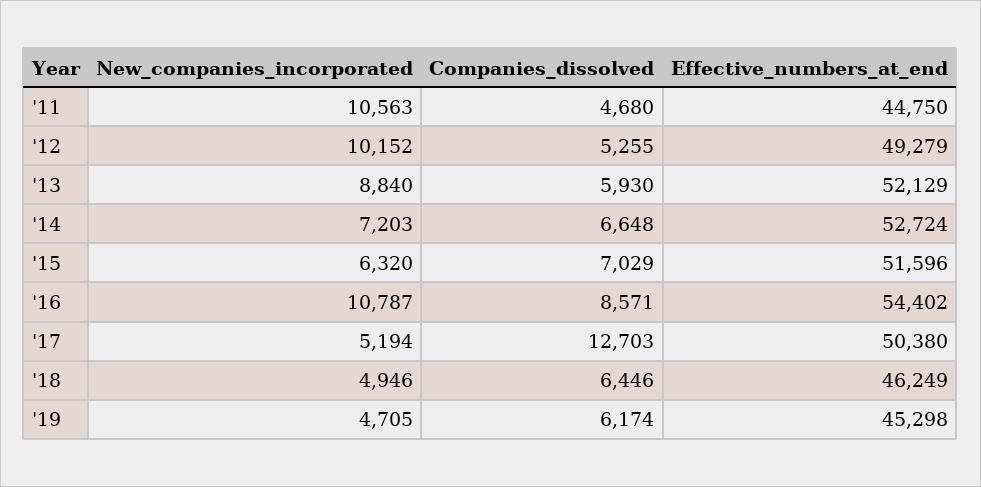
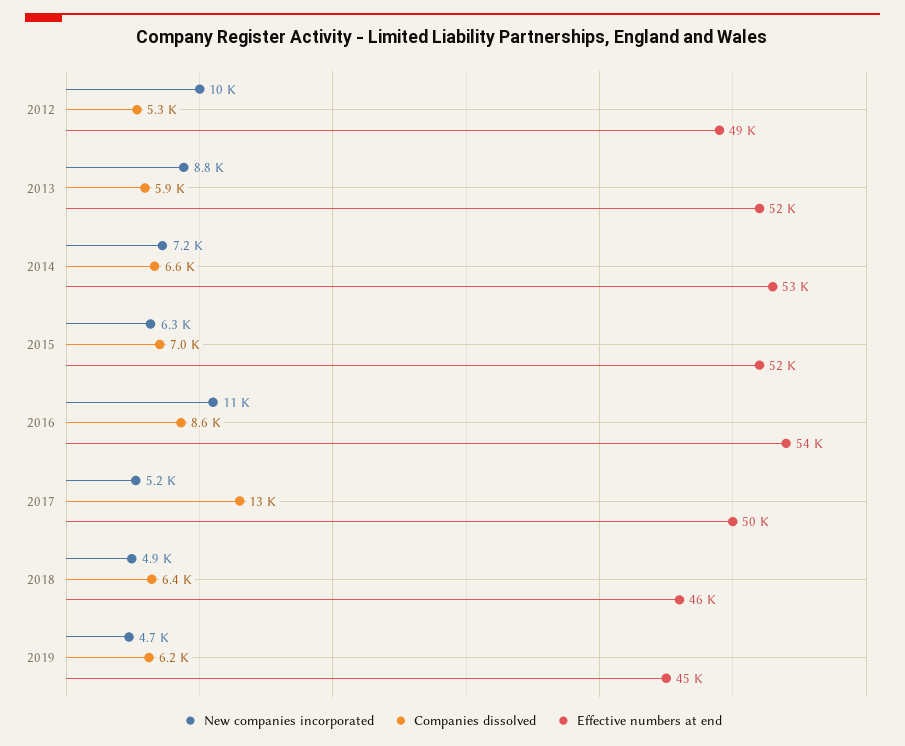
  {
    "New_companies_incorporated": {
-     "'11": 10563,
      "'12": 10152,
      "'13": 8840,
      "'14": 7203,
      "'15": 6320,
      "'16": 10787,
      "'17": 5194,
      "'18": 4946,
      "'19": 4705
    },
    "Companies_dissolved": {
-     "'11": 4680,
      "'12": 5255,
      "'13": 5930,
      "'14": 6648,
      "'15": 7029,
      "'16": 8571,
      "'17": 12703,
      "'18": 6446,
      "'19": 6174
    },
    "Effective_numbers_at_end": {
-     "'11": 44750,
      "'12": 49279,
      "'13": 52129,
      "'14": 52724,
      "'15": 51596,
      "'16": 54402,
      "'17": 50380,
      "'18": 46249,
      "'19": 45298
    }
  }

